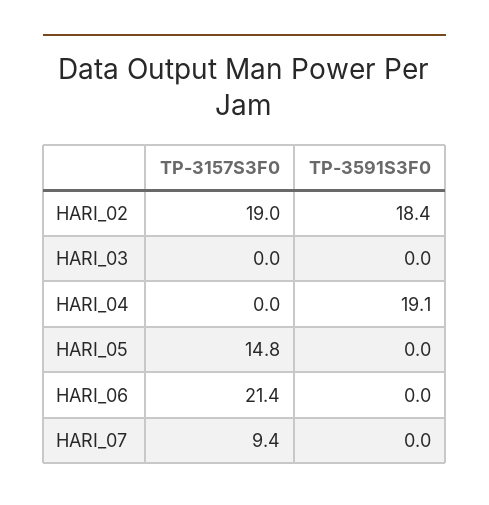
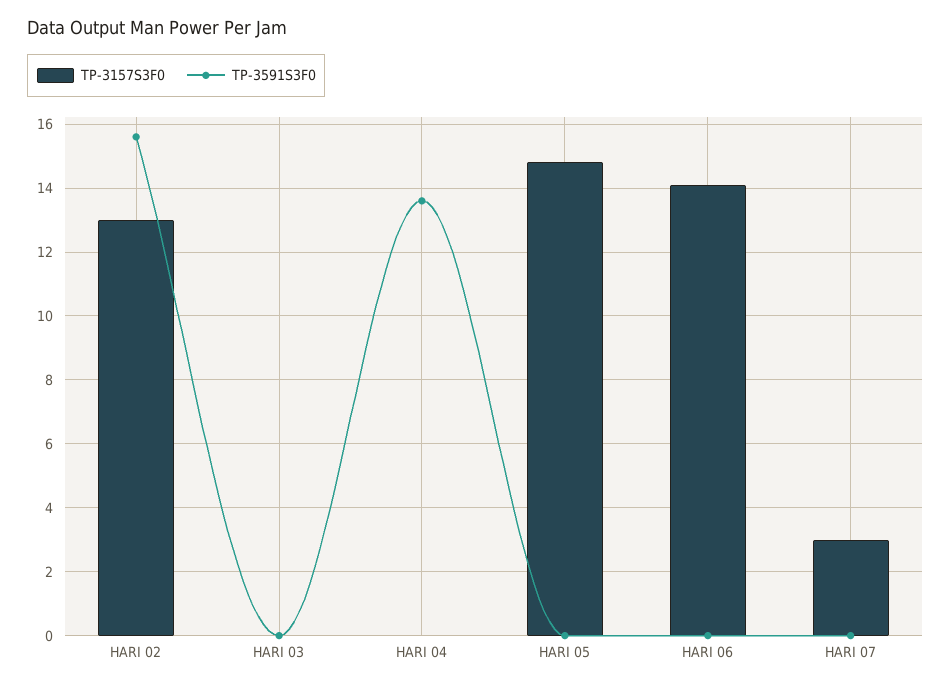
  {
    "TP-3157S3F0": {
-     "HARI_02": 19,
+     "HARI_02": 13,
      "HARI_03": 0,
      "HARI_04": 0,
      "HARI_05": 14.8,
-     "HARI_06": 21.4,
+     "HARI_06": 14,
-     "HARI_07": 9.4
+     "HARI_07": 3
    },
    "TP-3591S3F0": {
-     "HARI_02": 18.4,
+     "HARI_02": 15.5,
      "HARI_03": 0,
-     "HARI_04": 19.1,
+     "HARI_04": 13.5,
      "HARI_05": 0,
      "HARI_06": 0,
      "HARI_07": 0
    }
  }

